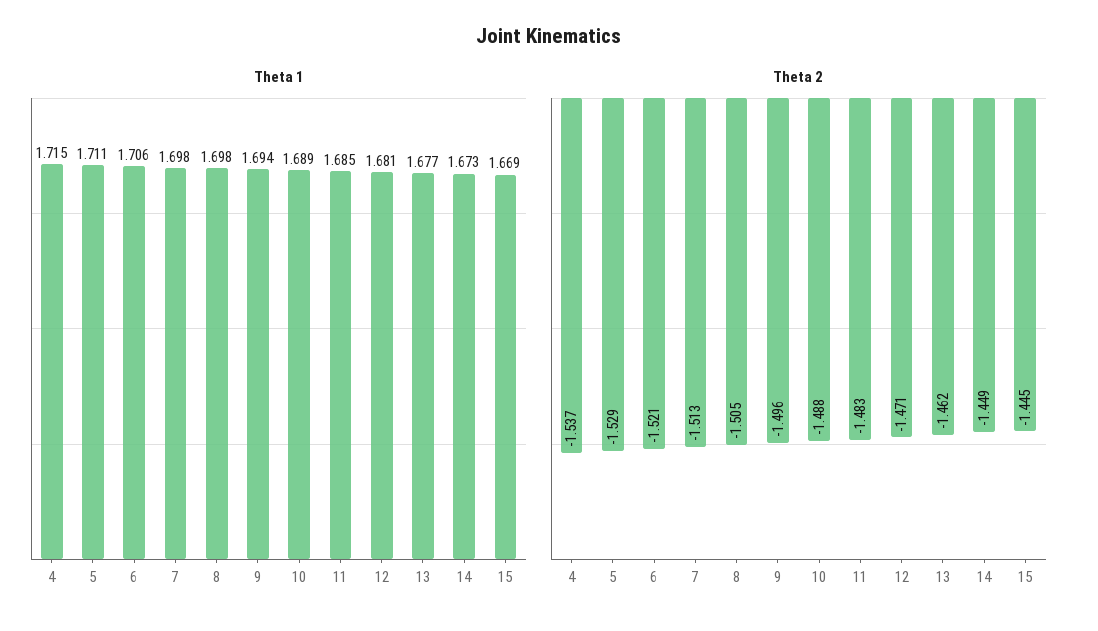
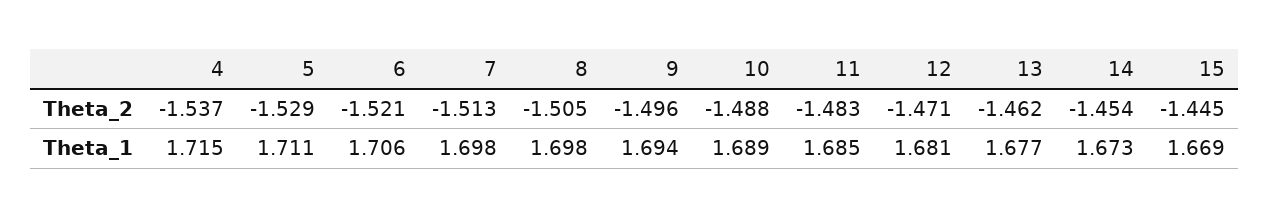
  {
    "Theta 1": {
      "4": 1.715,
      "5": 1.711,
      "6": 1.706,
      "7": 1.698,
      "8": 1.698,
      "9": 1.694,
      "10": 1.689,
      "11": 1.685,
      "12": 1.681,
      "13": 1.677,
      "14": 1.673,
      "15": 1.669
    },
    "Theta 2": {
      "4": -1.537,
      "5": -1.529,
      "6": -1.521,
      "7": -1.513,
      "8": -1.505,
      "9": -1.496,
      "10": -1.488,
      "11": -1.483,
      "12": -1.471,
      "13": -1.462,
-     "14": -1.449,
+     "14": -1.454,
      "15": -1.445
    }
  }

